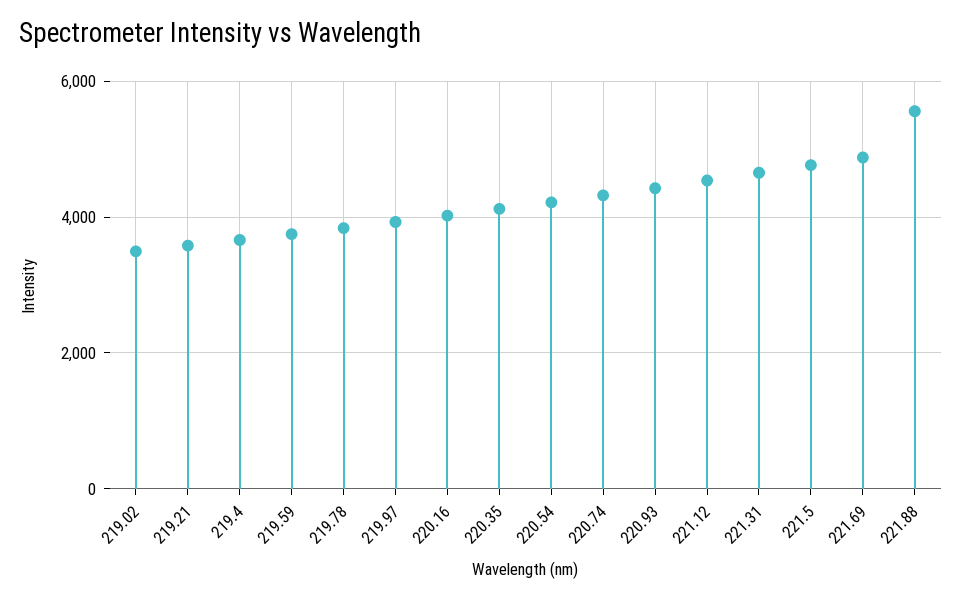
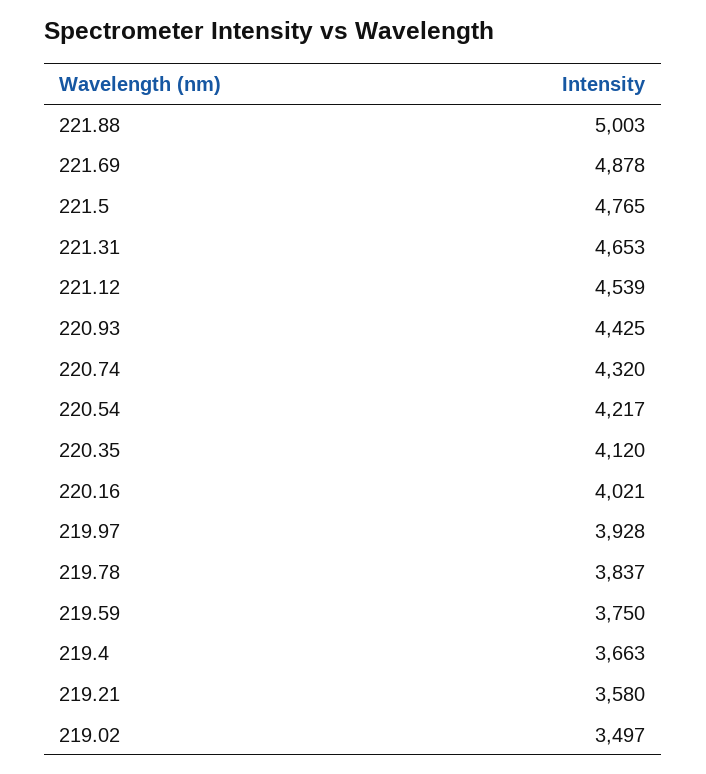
  {
    "219.02": 3497,
    "219.21": 3580,
    "219.4": 3663,
    "219.59": 3750,
    "219.78": 3837,
    "219.97": 3928,
    "220.16": 4021,
    "220.35": 4120,
    "220.54": 4217,
    "220.74": 4320,
    "220.93": 4425,
    "221.12": 4539,
    "221.31": 4653,
    "221.5": 4765,
    "221.69": 4878,
-   "221.88": 5600
+   "221.88": 5003
  }

